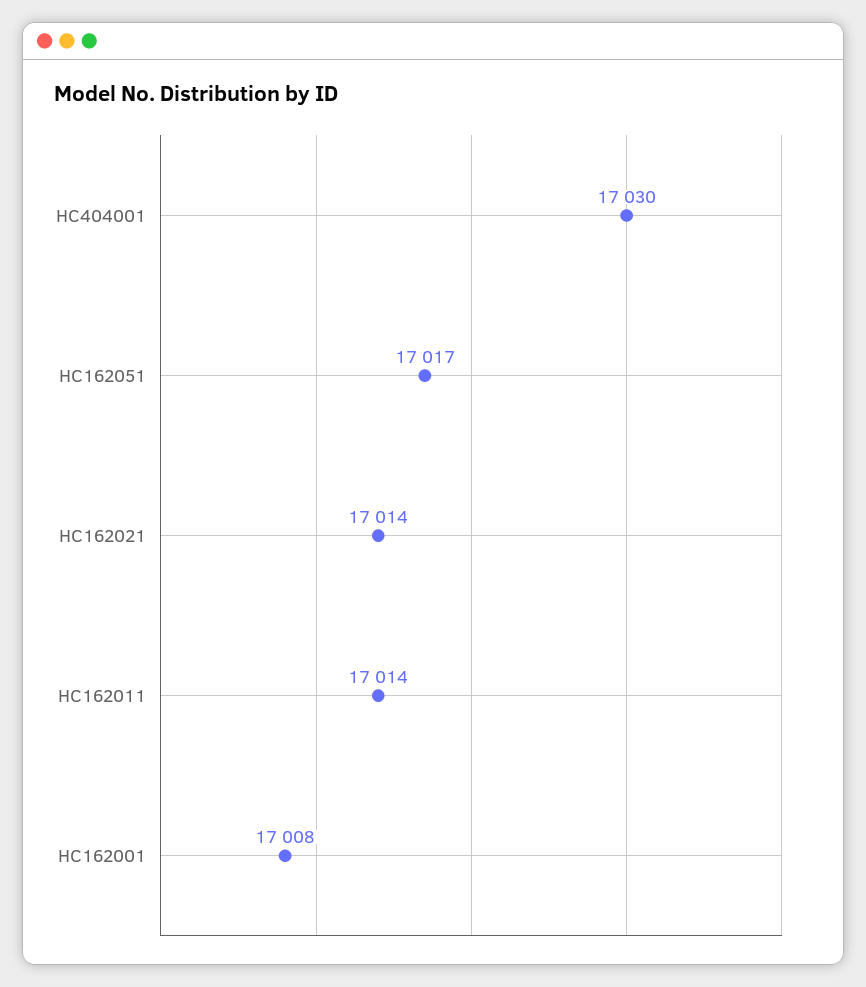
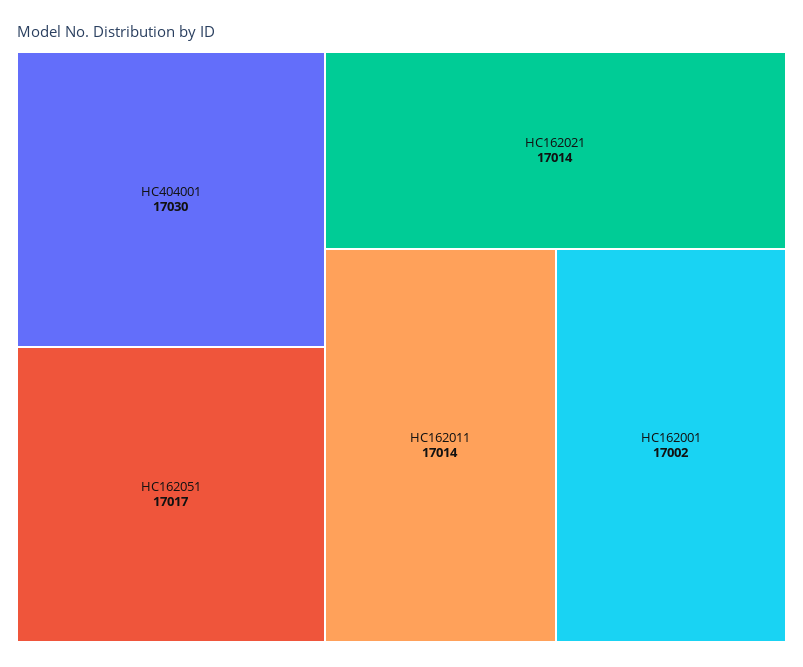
  {
    "HC404001": 17030,
    "HC162051": 17017,
    "HC162021": 17014,
    "HC162011": 17014,
-   "HC162001": 17008
+   "HC162001": 17002
  }

